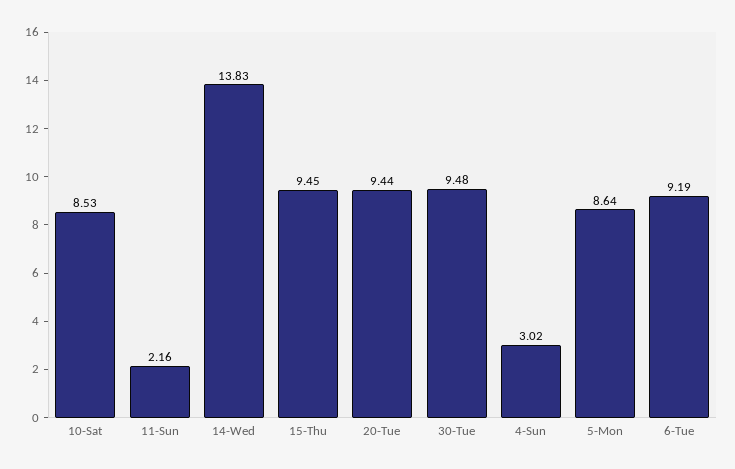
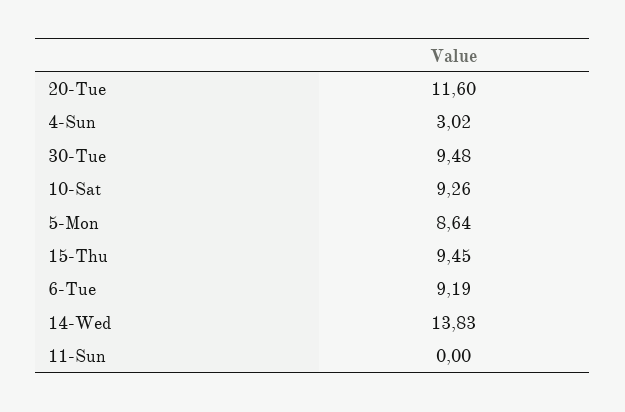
  {
-   "10-Sat": 8.53,
+   "10-Sat": 9.26,
-   "11-Sun": 2.16,
+   "11-Sun": 0,
    "14-Wed": 13.83,
    "15-Thu": 9.45,
-   "20-Tue": 9.44,
+   "20-Tue": 11.6,
    "30-Tue": 9.48,
    "4-Sun": 3.02,
    "5-Mon": 8.64,
    "6-Tue": 9.19
  }

